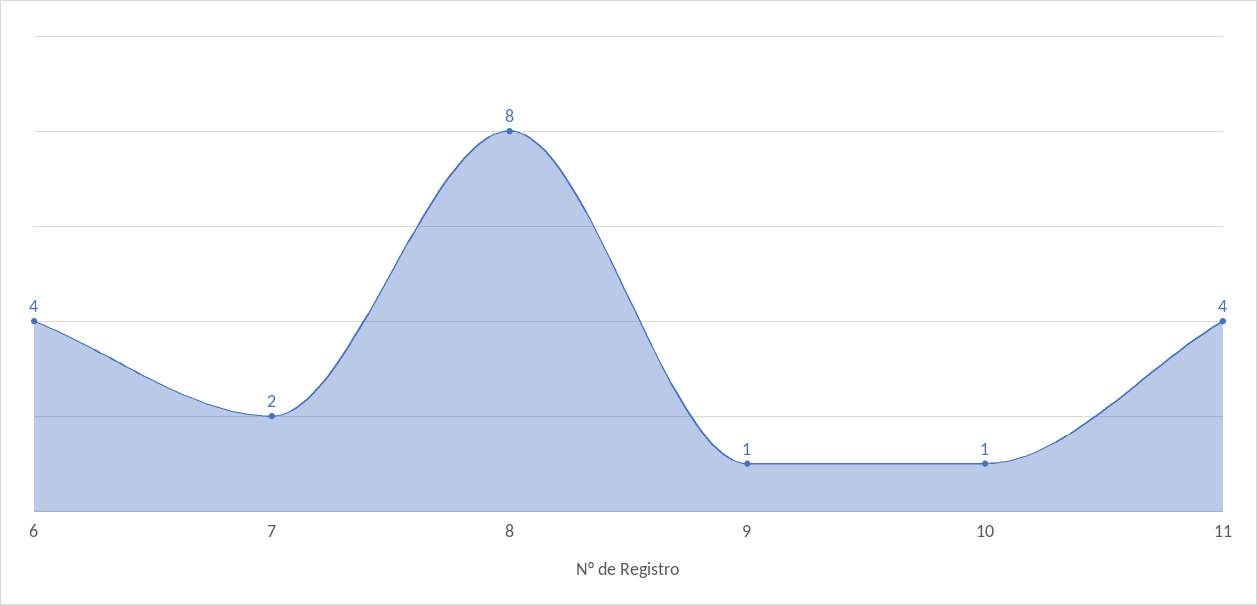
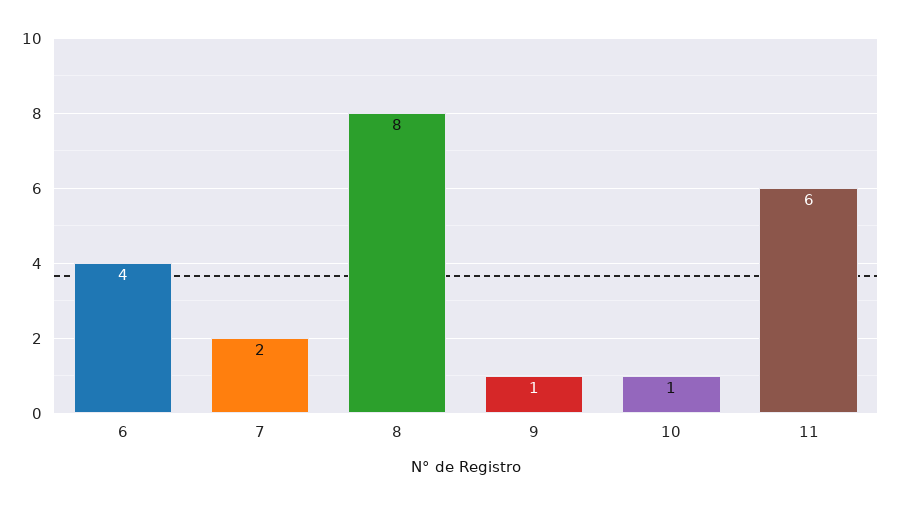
  {
    "6": 4,
    "7": 2,
    "8": 8,
    "9": 1,
    "10": 1,
-   "11": 4
+   "11": 6
  }

